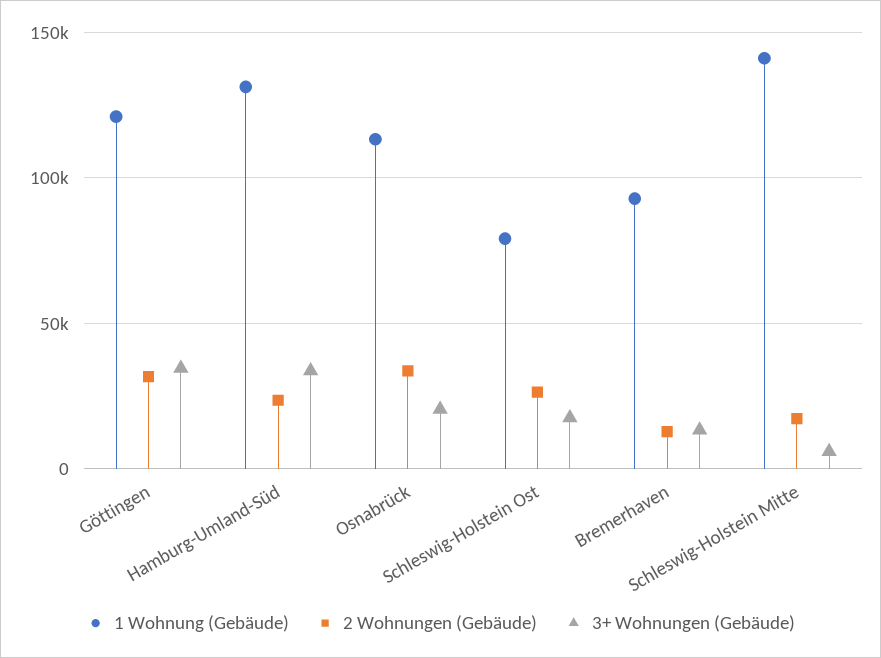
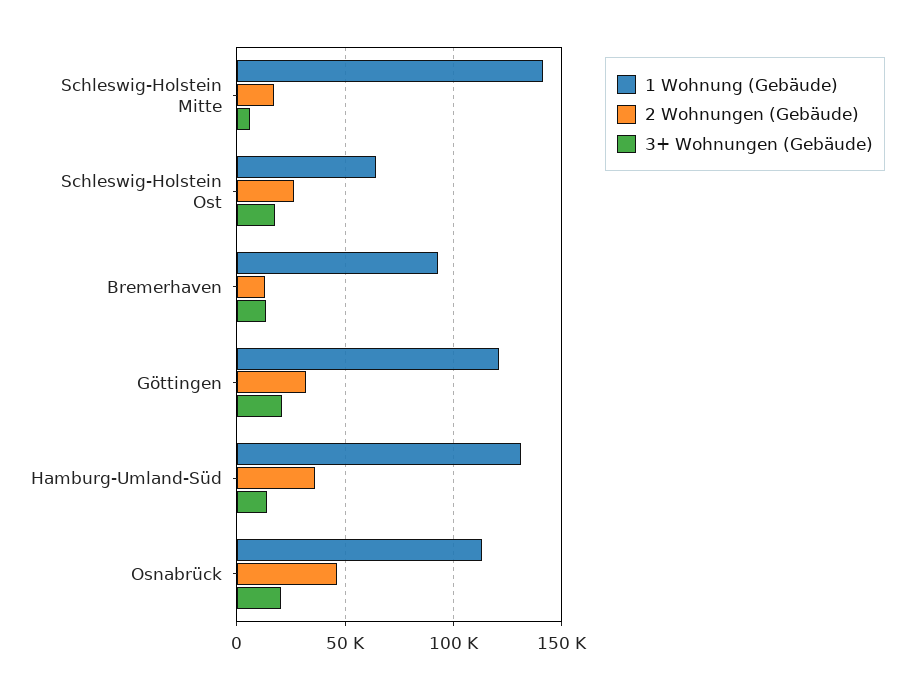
  {
    "1 Wohnung (Gebäude)": {
      "Göttingen": 120000,
      "Hamburg-Umland-Süd": 130000,
      "Osnabrück": 115000,
-     "Schleswig-Holstein Ost": 80000,
+     "Schleswig-Holstein Ost": 65000,
      "Bremerhaven": 95000,
      "Schleswig-Holstein Mitte": 140000
    },
    "2 Wohnungen (Gebäude)": {
      "Göttingen": 30000,
-     "Hamburg-Umland-Süd": 25000,
+     "Hamburg-Umland-Süd": 35000,
-     "Osnabrück": 35000,
+     "Osnabrück": 45000,
      "Schleswig-Holstein Ost": 25000,
      "Bremerhaven": 15000,
      "Schleswig-Holstein Mitte": 15000
    },
    "3+ Wohnungen (Gebäude)": {
-     "Göttingen": 35000,
+     "Göttingen": 20000,
-     "Hamburg-Umland-Süd": 35000,
+     "Hamburg-Umland-Süd": 15000,
      "Osnabrück": 20000,
      "Schleswig-Holstein Ost": 20000,
      "Bremerhaven": 15000,
      "Schleswig-Holstein Mitte": 5000
    }
  }

